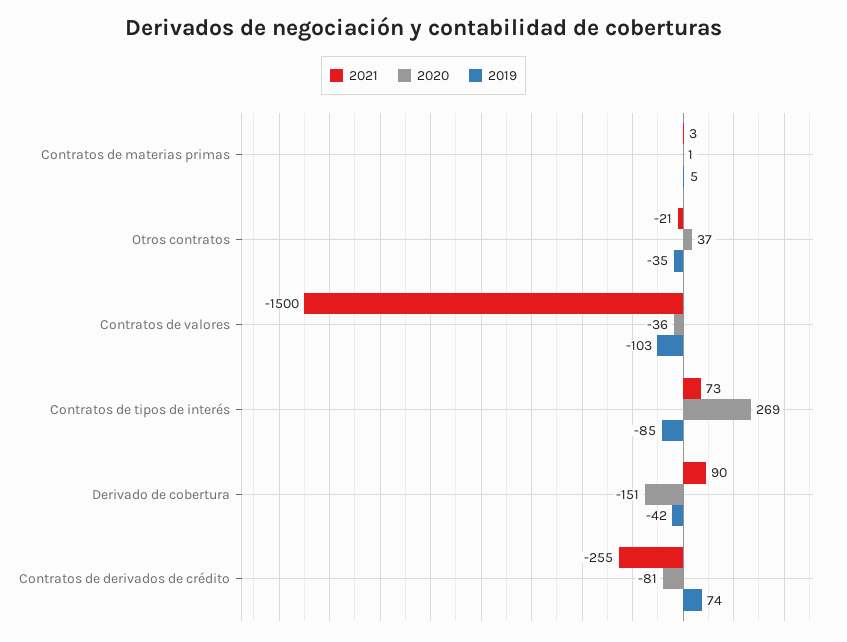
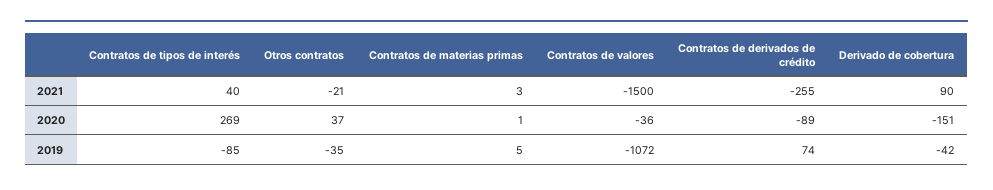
  {
    "2021": {
      "Contratos de materias primas": 3,
      "Otros contratos": -21,
      "Contratos de valores": -1500,
-     "Contratos de tipos de interés": 73,
+     "Contratos de tipos de interés": 40,
      "Derivado de cobertura": 90,
      "Contratos de derivados de crédito": -255
    },
    "2020": {
      "Contratos de materias primas": 1,
      "Otros contratos": 37,
      "Contratos de valores": -36,
      "Contratos de tipos de interés": 269,
      "Derivado de cobertura": -151,
-     "Contratos de derivados de crédito": -81
+     "Contratos de derivados de crédito": -89
    },
    "2019": {
      "Contratos de materias primas": 5,
      "Otros contratos": -35,
-     "Contratos de valores": -103,
+     "Contratos de valores": -1072,
      "Contratos de tipos de interés": -85,
      "Derivado de cobertura": -42,
      "Contratos de derivados de crédito": 74
    }
  }

